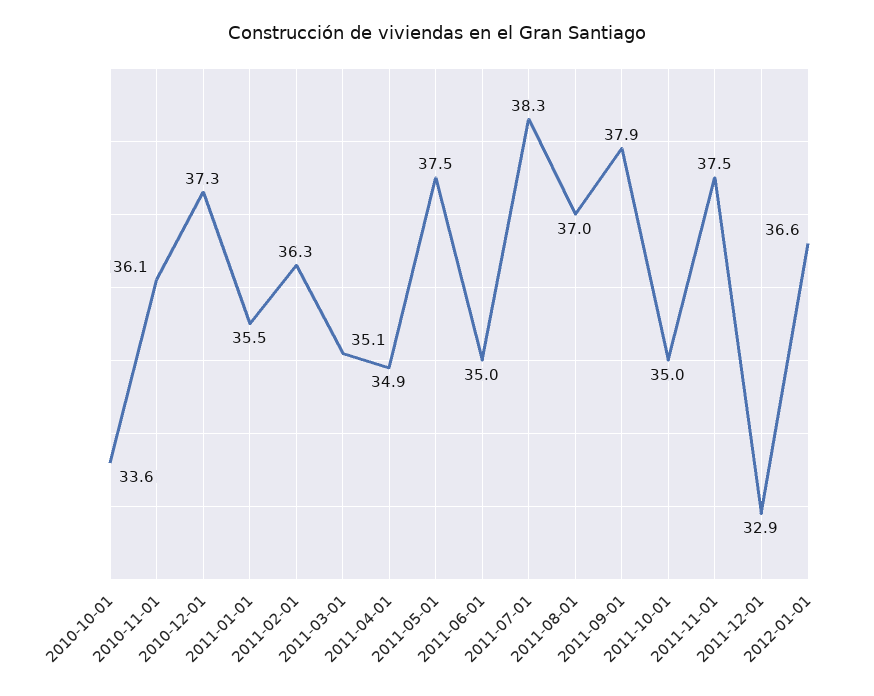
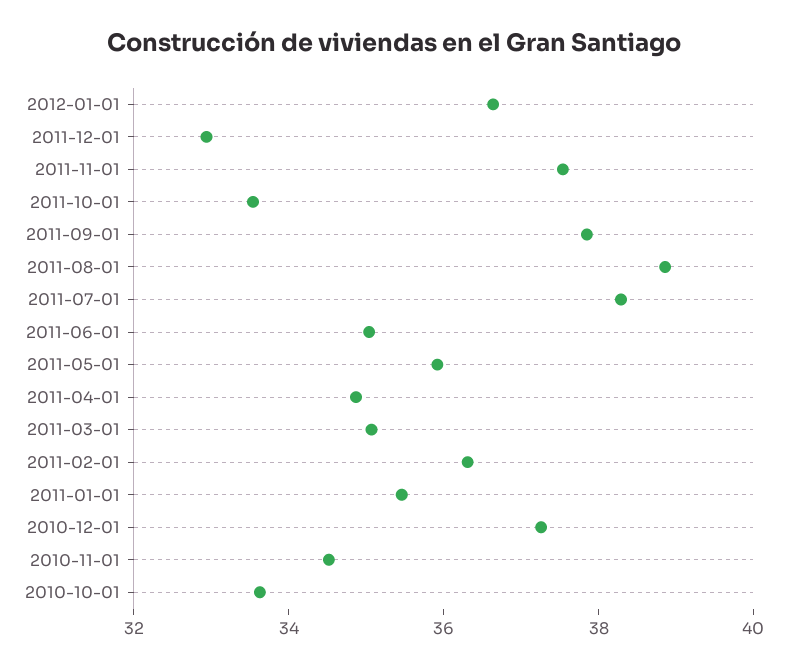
  {
    "2010-10-01": 33.6,
-   "2010-11-01": 36.1,
+   "2010-11-01": 34.5,
    "2010-12-01": 37.3,
    "2011-01-01": 35.5,
    "2011-02-01": 36.3,
    "2011-03-01": 35.1,
    "2011-04-01": 34.9,
-   "2011-05-01": 37.5,
+   "2011-05-01": 36,
    "2011-06-01": 35,
    "2011-07-01": 38.3,
-   "2011-08-01": 37,
+   "2011-08-01": 39,
    "2011-09-01": 37.9,
-   "2011-10-01": 35,
+   "2011-10-01": 33.5,
    "2011-11-01": 37.5,
    "2011-12-01": 32.9,
    "2012-01-01": 36.6
  }

